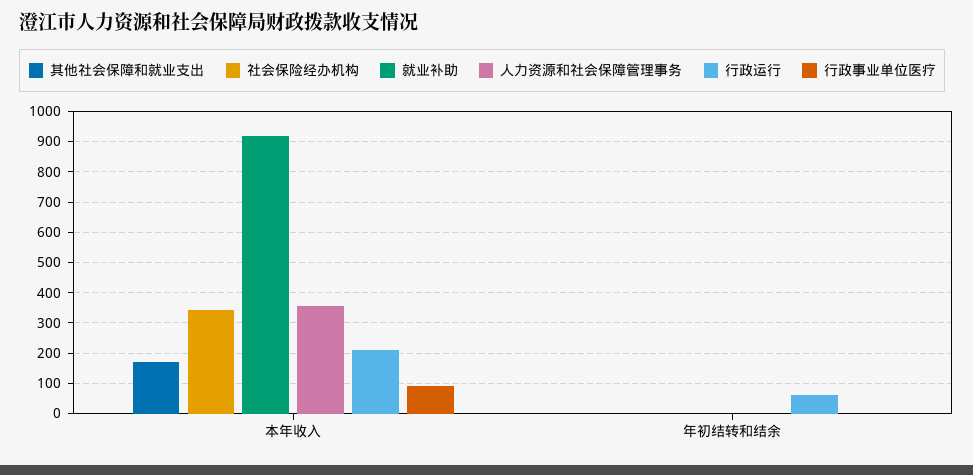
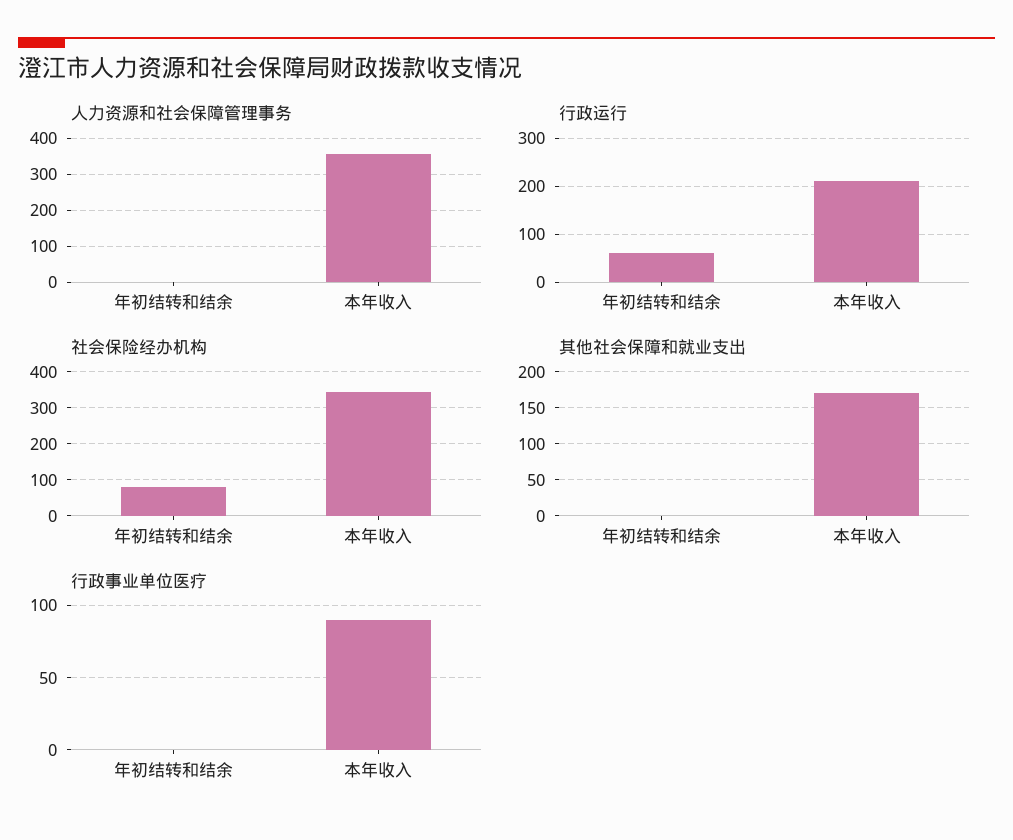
  {
    "其他社会保障和就业支出": {
      "本年收入": 170,
      "年初结转和结余": 0
    },
    "社会保险经办机构": {
      "本年收入": 340,
-     "年初结转和结余": 0
+     "年初结转和结余": 80
    },
-   "就业补助": {
-     "本年收入": 920,
-     "年初结转和结余": 0
-   },
    "人力资源和社会保障管理事务": {
      "本年收入": 360,
      "年初结转和结余": 0
    },
    "行政运行": {
      "本年收入": 220,
      "年初结转和结余": 60
    },
    "行政事业单位医疗": {
      "本年收入": 90,
      "年初结转和结余": 0
    }
  }

